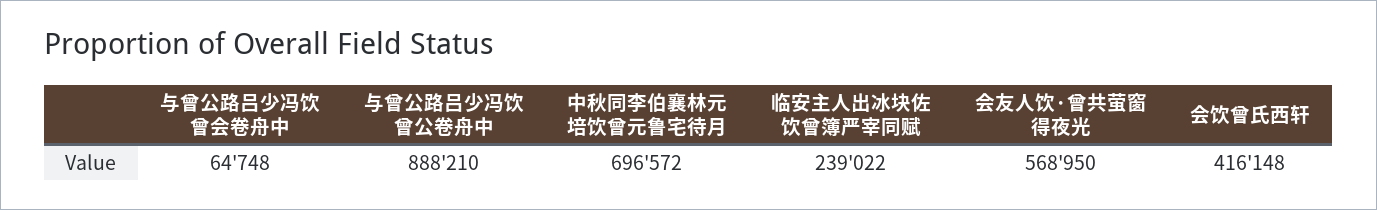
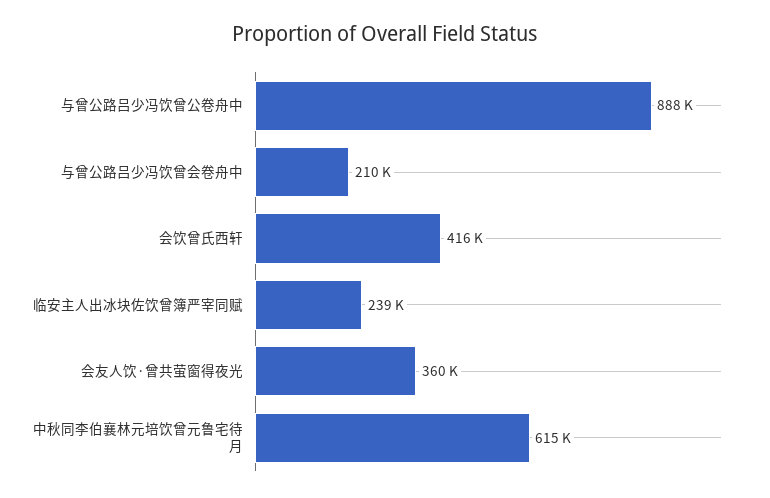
  {
-   "与曾公路吕少冯饮曾会卷舟中": 64748,
+   "与曾公路吕少冯饮曾会卷舟中": 210000,
    "与曾公路吕少冯饮曾公卷舟中": 888210,
-   "中秋同李伯襄林元培饮曾元鲁宅待月": 696572,
+   "中秋同李伯襄林元培饮曾元鲁宅待月": 615000,
    "临安主人出冰块佐饮曾簿严宰同赋": 239022,
-   "会友人饮·曾共萤窗得夜光": 568950,
+   "会友人饮·曾共萤窗得夜光": 360000,
    "会饮曾氏西轩": 416148
  }

